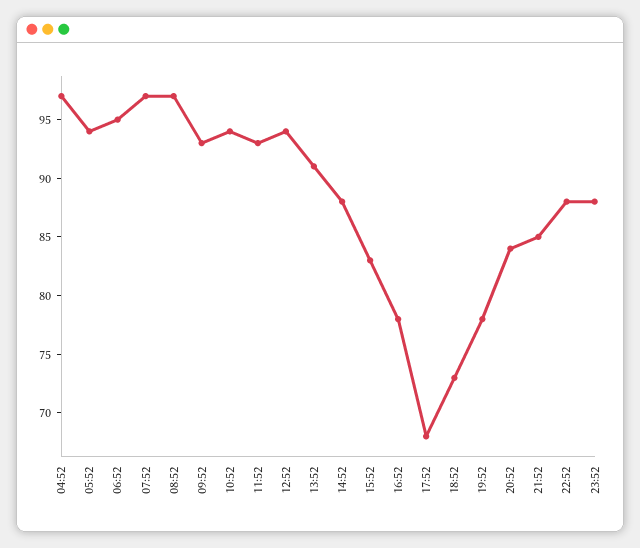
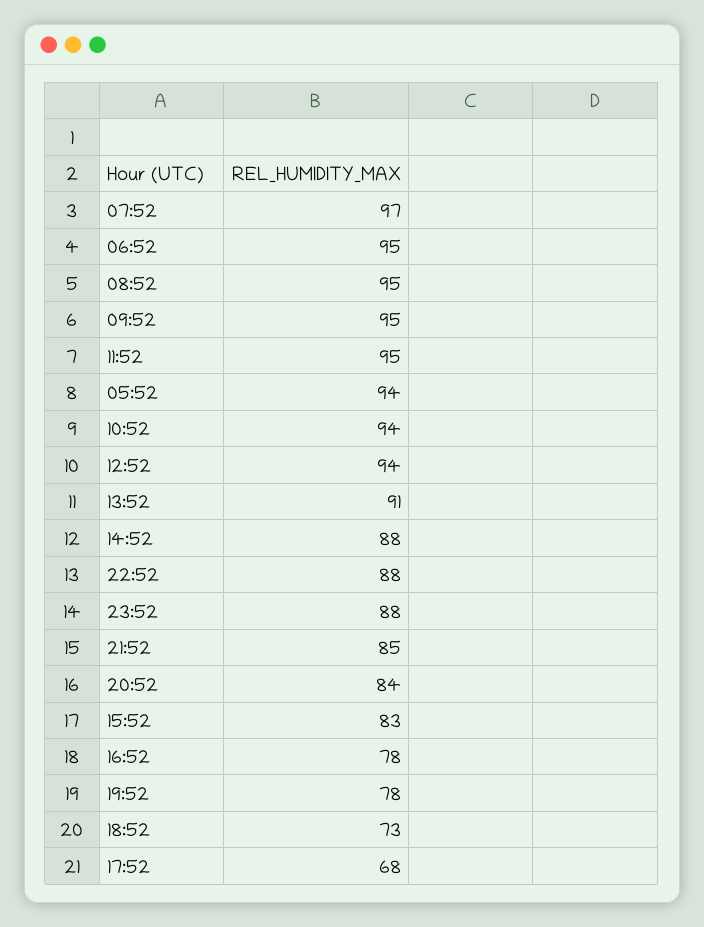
  {
-   "04:52": 97,
    "05:52": 94,
    "06:52": 95,
    "07:52": 97,
-   "08:52": 97,
+   "08:52": 95,
-   "09:52": 93,
+   "09:52": 95,
    "10:52": 94,
-   "11:52": 93,
+   "11:52": 95,
    "12:52": 94,
    "13:52": 91,
    "14:52": 88,
    "15:52": 83,
    "16:52": 78,
    "17:52": 68,
    "18:52": 73,
    "19:52": 78,
    "20:52": 84,
    "21:52": 85,
    "22:52": 88,
    "23:52": 88
  }

